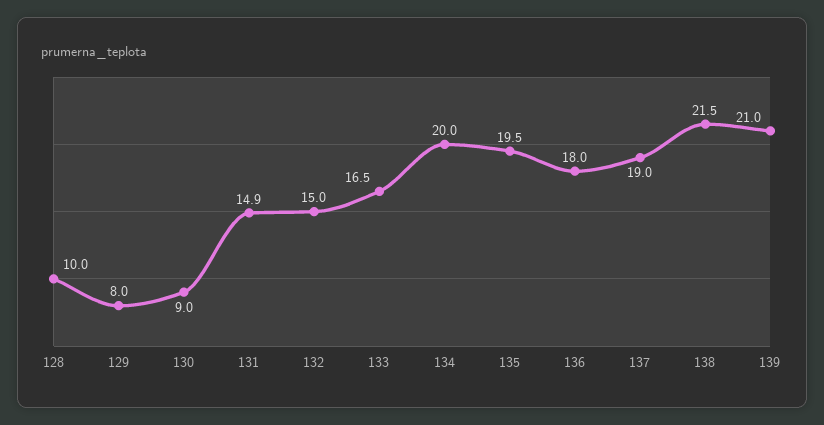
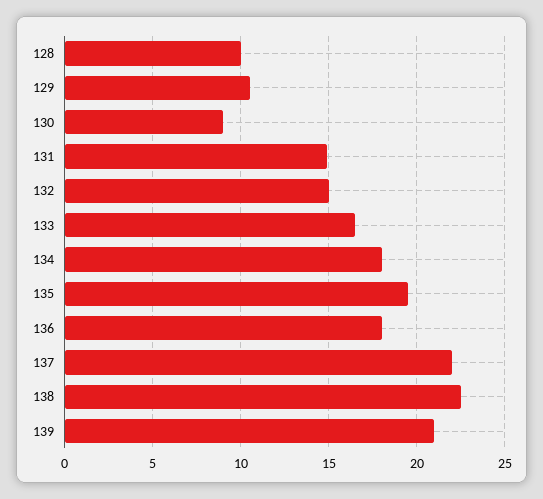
  {
    "128": 10,
-   "129": 8,
+   "129": 10.5,
    "130": 9,
    "131": 14.9,
    "132": 15,
    "133": 16.5,
-   "134": 20,
+   "134": 18,
    "135": 19.5,
    "136": 18,
-   "137": 19,
+   "137": 22,
-   "138": 21.5,
+   "138": 22.5,
    "139": 21
  }

